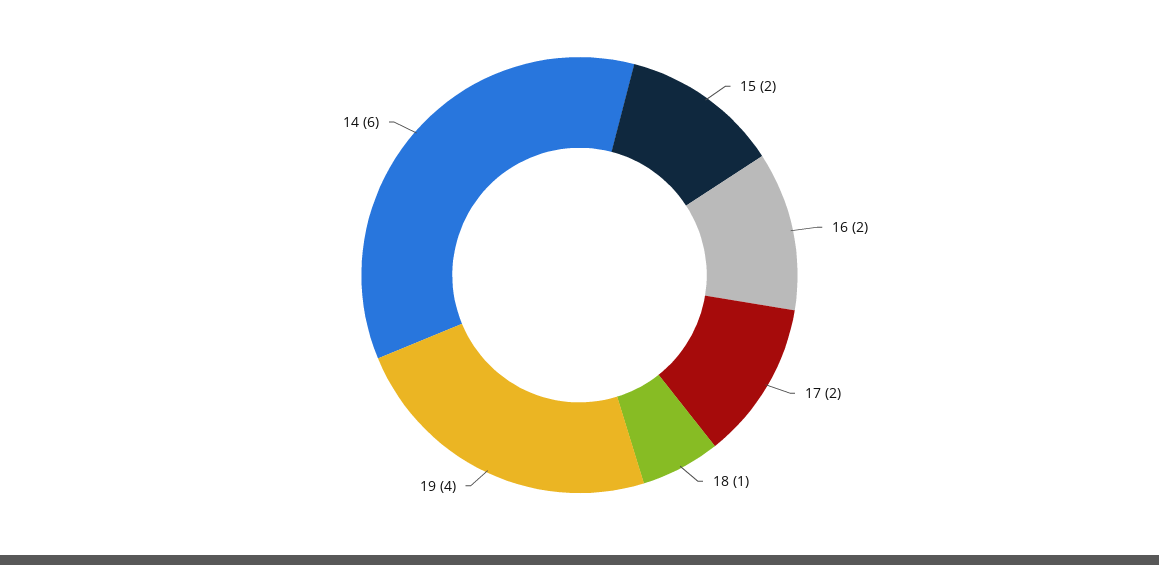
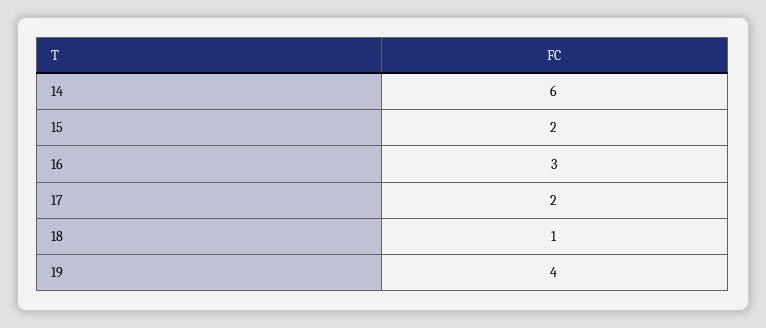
  {
    "15": 2,
-   "16": 2,
+   "16": 3,
    "17": 2,
    "18": 1,
    "19": 4,
    "14": 6
  }

